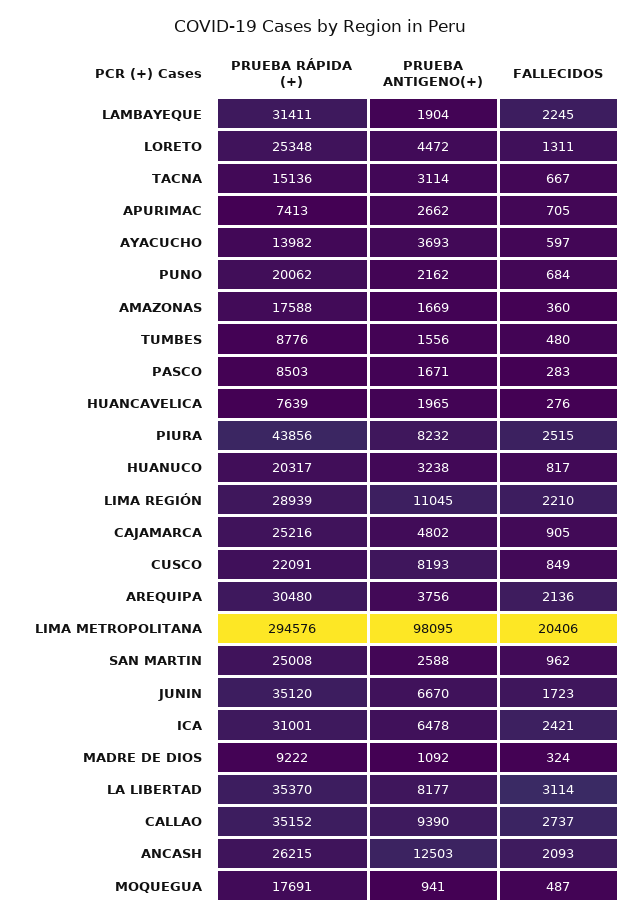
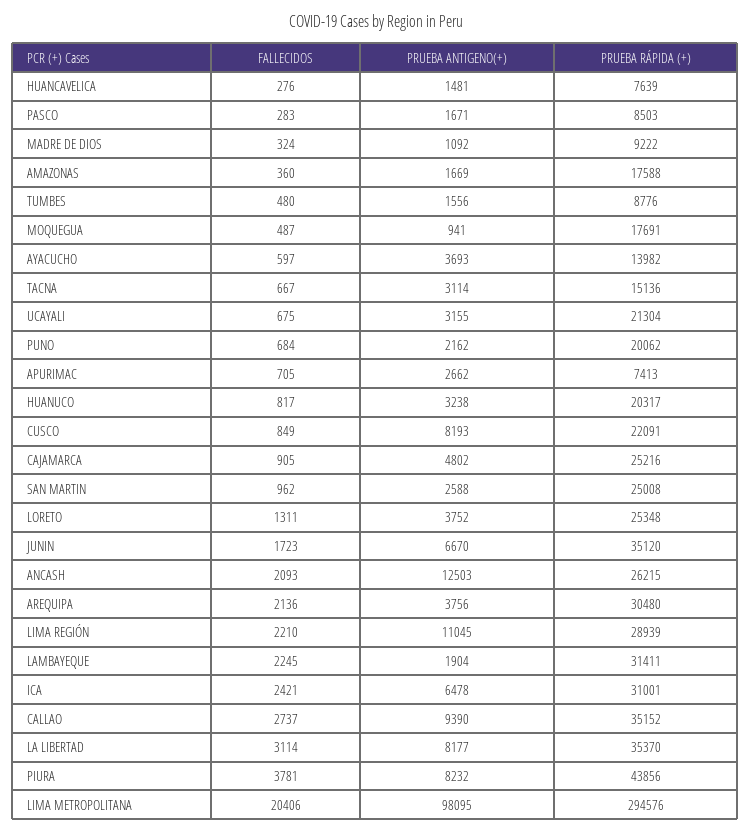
  {
    "PRUEBA RÁPIDA (+)": {
      "LAMBAYEQUE": 31411,
      "LORETO": 25348,
      "TACNA": 15136,
      "APURIMAC": 7413,
      "AYACUCHO": 13982,
      "PUNO": 20062,
      "AMAZONAS": 17588,
      "TUMBES": 8776,
      "PASCO": 8503,
      "HUANCAVELICA": 7639,
      "PIURA": 43856,
      "HUANUCO": 20317,
      "LIMA REGIÓN": 28939,
      "CAJAMARCA": 25216,
      "CUSCO": 22091,
      "AREQUIPA": 30480,
      "LIMA METROPOLITANA": 294576,
      "SAN MARTIN": 25008,
      "JUNIN": 35120,
      "ICA": 31001,
      "MADRE DE DIOS": 9222,
      "LA LIBERTAD": 35370,
      "CALLAO": 35152,
      "ANCASH": 26215,
-     "MOQUEGUA": 17691
+     "MOQUEGUA": 17691,
+     "UCAYALI": 21304
    },
    "PRUEBA ANTIGENO(+)": {
      "LAMBAYEQUE": 1904,
-     "LORETO": 4472,
+     "LORETO": 3752,
      "TACNA": 3114,
      "APURIMAC": 2662,
      "AYACUCHO": 3693,
      "PUNO": 2162,
      "AMAZONAS": 1669,
      "TUMBES": 1556,
      "PASCO": 1671,
-     "HUANCAVELICA": 1965,
+     "HUANCAVELICA": 1481,
      "PIURA": 8232,
      "HUANUCO": 3238,
      "LIMA REGIÓN": 11045,
      "CAJAMARCA": 4802,
      "CUSCO": 8193,
      "AREQUIPA": 3756,
      "LIMA METROPOLITANA": 98095,
      "SAN MARTIN": 2588,
      "JUNIN": 6670,
      "ICA": 6478,
      "MADRE DE DIOS": 1092,
      "LA LIBERTAD": 8177,
      "CALLAO": 9390,
      "ANCASH": 12503,
-     "MOQUEGUA": 941
+     "MOQUEGUA": 941,
+     "UCAYALI": 3155
    },
    "FALLECIDOS": {
      "LAMBAYEQUE": 2245,
      "LORETO": 1311,
      "TACNA": 667,
      "APURIMAC": 705,
      "AYACUCHO": 597,
      "PUNO": 684,
      "AMAZONAS": 360,
      "TUMBES": 480,
      "PASCO": 283,
      "HUANCAVELICA": 276,
-     "PIURA": 2515,
+     "PIURA": 3781,
      "HUANUCO": 817,
      "LIMA REGIÓN": 2210,
      "CAJAMARCA": 905,
      "CUSCO": 849,
      "AREQUIPA": 2136,
      "LIMA METROPOLITANA": 20406,
      "SAN MARTIN": 962,
      "JUNIN": 1723,
      "ICA": 2421,
      "MADRE DE DIOS": 324,
      "LA LIBERTAD": 3114,
      "CALLAO": 2737,
      "ANCASH": 2093,
-     "MOQUEGUA": 487
+     "MOQUEGUA": 487,
+     "UCAYALI": 675
    }
  }

